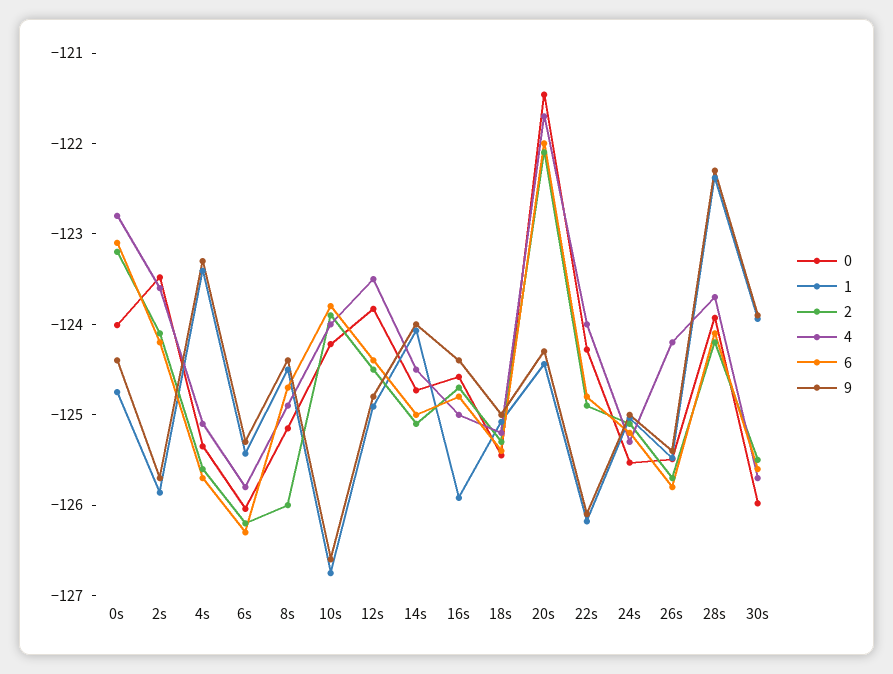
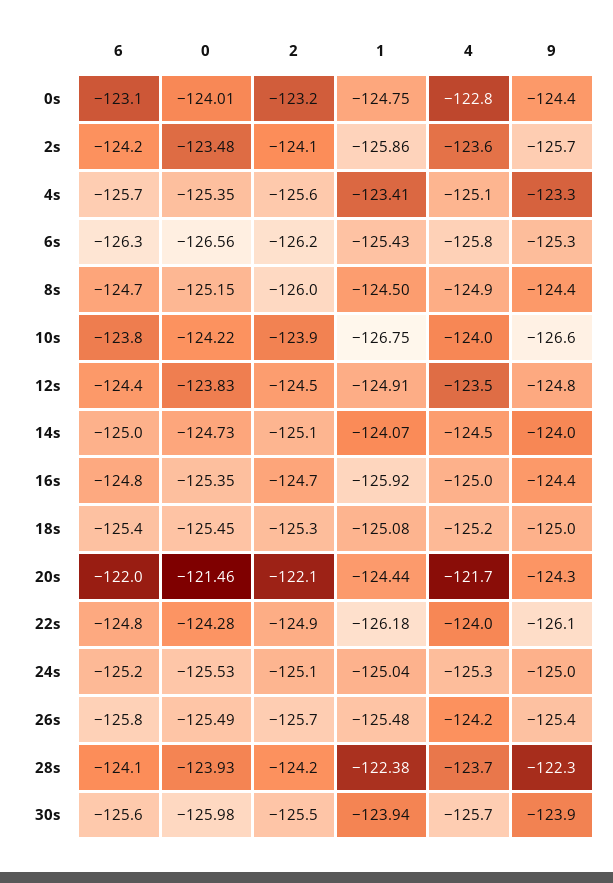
  {
    "0": {
      "0s": -124.01,
      "2s": -123.48,
      "4s": -125.35,
-     "6s": -126,
+     "6s": -126.56,
      "8s": -125.15,
      "10s": -124.22,
      "12s": -123.83,
      "14s": -124.73,
-     "16s": -124.6,
+     "16s": -125.35,
      "18s": -125.45,
      "20s": -121.46,
      "22s": -124.28,
      "24s": -125.53,
      "26s": -125.49,
      "28s": -123.93,
      "30s": -125.98
    },
    "1": {
      "0s": -124.75,
      "2s": -125.86,
      "4s": -123.41,
      "6s": -125.43,
      "8s": -124.5,
      "10s": -126.75,
      "12s": -124.91,
      "14s": -124.07,
      "16s": -125.92,
      "18s": -125.08,
      "20s": -124.44,
      "22s": -126.18,
      "24s": -125.04,
      "26s": -125.48,
      "28s": -122.38,
      "30s": -123.94
    },
    "2": {
      "0s": -123.2,
      "2s": -124.1,
      "4s": -125.6,
      "6s": -126.2,
      "8s": -126,
      "10s": -123.9,
      "12s": -124.5,
      "14s": -125.1,
      "16s": -124.7,
      "18s": -125.3,
      "20s": -122.1,
      "22s": -124.9,
      "24s": -125.1,
      "26s": -125.7,
      "28s": -124.2,
      "30s": -125.5
    },
    "4": {
      "0s": -122.8,
      "2s": -123.6,
      "4s": -125.1,
      "6s": -125.8,
      "8s": -124.9,
      "10s": -124,
      "12s": -123.5,
      "14s": -124.5,
      "16s": -125,
      "18s": -125.2,
      "20s": -121.7,
      "22s": -124,
      "24s": -125.3,
      "26s": -124.2,
      "28s": -123.7,
      "30s": -125.7
    },
    "6": {
      "0s": -123.1,
      "2s": -124.2,
      "4s": -125.7,
      "6s": -126.3,
      "8s": -124.7,
      "10s": -123.8,
      "12s": -124.4,
      "14s": -125,
      "16s": -124.8,
      "18s": -125.4,
      "20s": -122,
      "22s": -124.8,
      "24s": -125.2,
      "26s": -125.8,
      "28s": -124.1,
      "30s": -125.6
    },
    "9": {
      "0s": -124.4,
      "2s": -125.7,
      "4s": -123.3,
      "6s": -125.3,
      "8s": -124.4,
      "10s": -126.6,
      "12s": -124.8,
      "14s": -124,
      "16s": -124.4,
      "18s": -125,
      "20s": -124.3,
      "22s": -126.1,
      "24s": -125,
      "26s": -125.4,
      "28s": -122.3,
      "30s": -123.9
    }
  }

